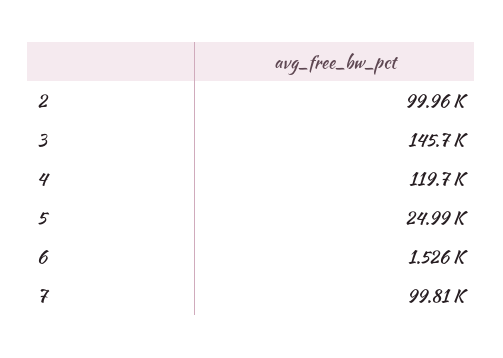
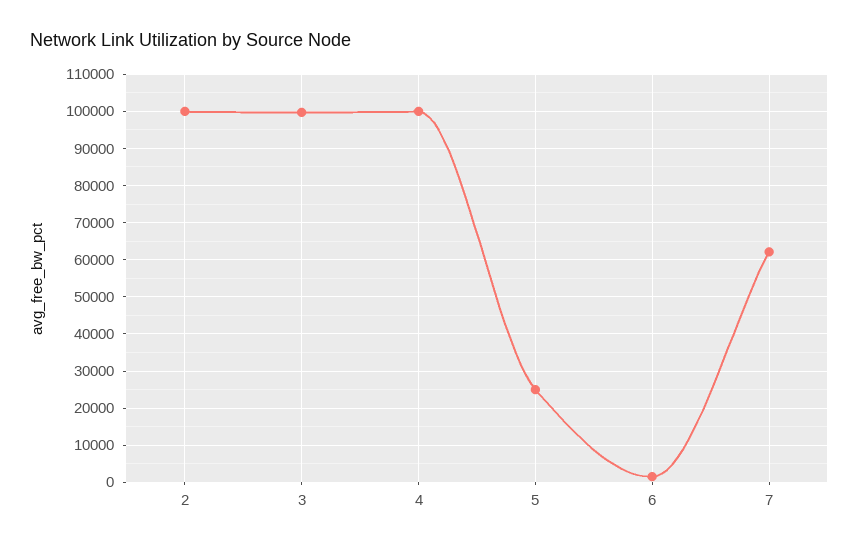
  {
    "2": 99960,
-   "3": 145700,
+   "3": 100000,
-   "4": 119700,
+   "4": 100000,
    "5": 24990,
    "6": 1526,
-   "7": 99810
+   "7": 62000
  }

